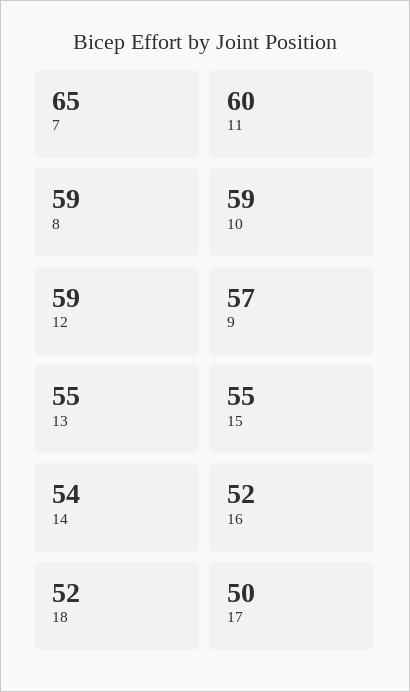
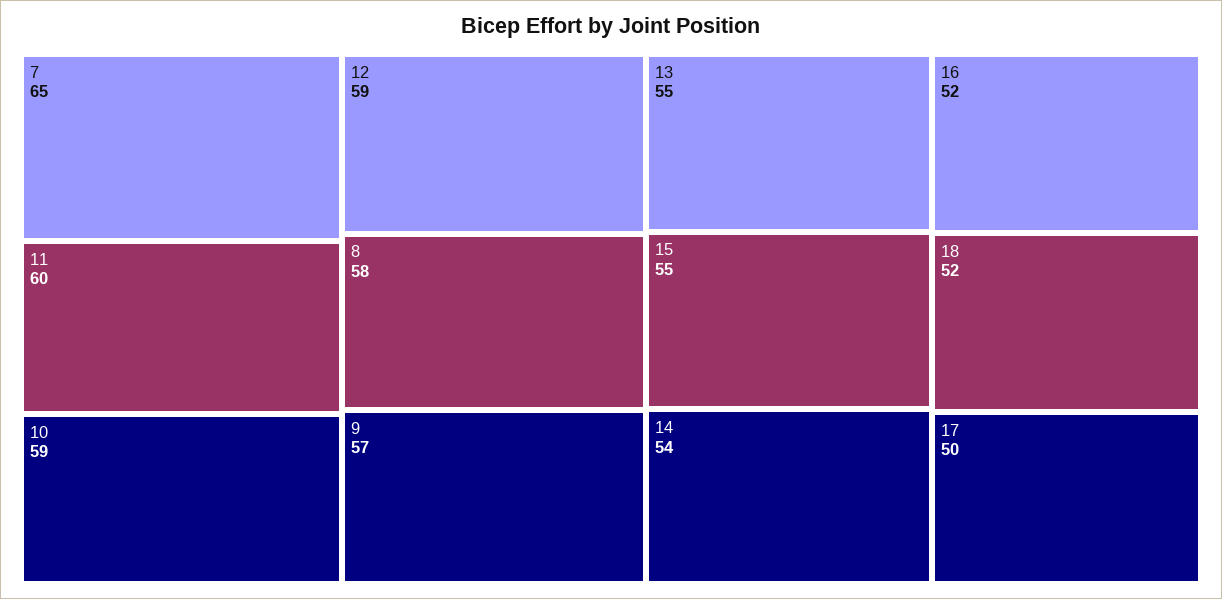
  {
    "7": 65,
    "11": 60,
-   "8": 59,
+   "8": 58,
    "10": 59,
    "12": 59,
    "9": 57,
    "13": 55,
    "15": 55,
    "14": 54,
    "16": 52,
    "18": 52,
    "17": 50
  }

